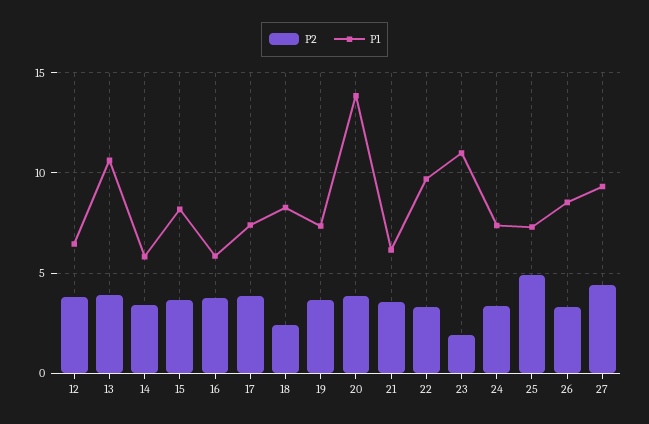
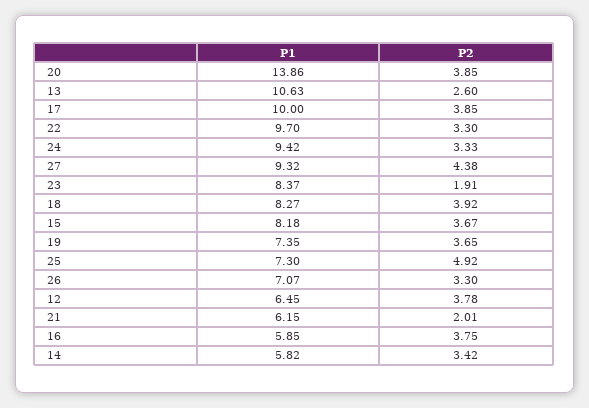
  {
    "P2": {
      "12": 3.78,
-     "13": 4,
+     "13": 2.6,
      "14": 3.42,
      "15": 3.67,
      "16": 3.75,
      "17": 3.85,
-     "18": 2.5,
+     "18": 3.92,
      "19": 3.65,
      "20": 3.85,
-     "21": 3.5,
+     "21": 2.01,
      "22": 3.3,
      "23": 1.91,
      "24": 3.33,
      "25": 4.92,
      "26": 3.3,
      "27": 4.38
    },
    "P1": {
      "12": 6.45,
      "13": 10.63,
      "14": 5.82,
      "15": 8.18,
      "16": 5.85,
-     "17": 7.5,
+     "17": 10,
      "18": 8.27,
      "19": 7.35,
      "20": 13.86,
      "21": 6.15,
      "22": 9.7,
-     "23": 11,
+     "23": 8.37,
-     "24": 7.5,
+     "24": 9.42,
      "25": 7.3,
-     "26": 8.5,
+     "26": 7.07,
      "27": 9.32
    }
  }

